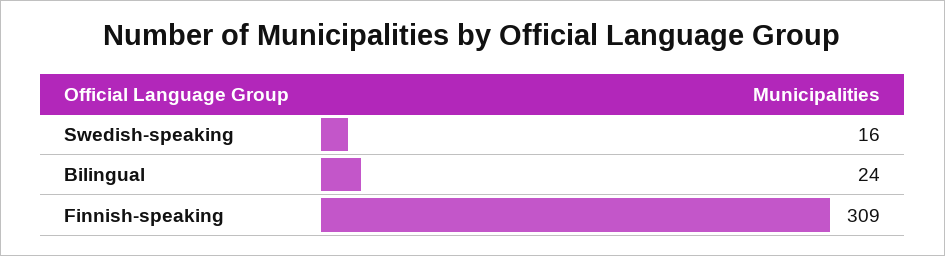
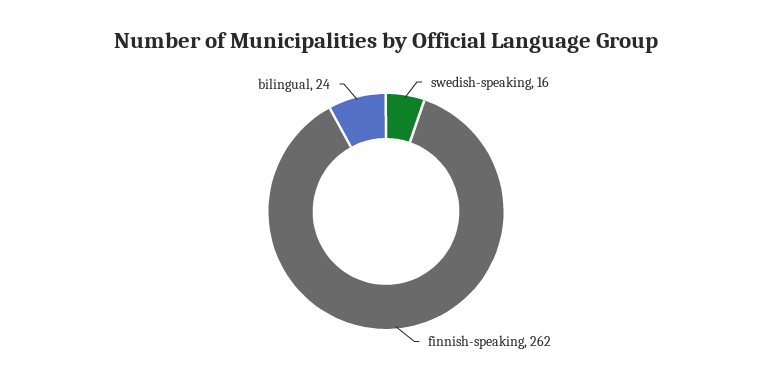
  {
    "Swedish-speaking": 16,
    "Bilingual": 24,
-   "Finnish-speaking": 309
+   "Finnish-speaking": 262
  }

